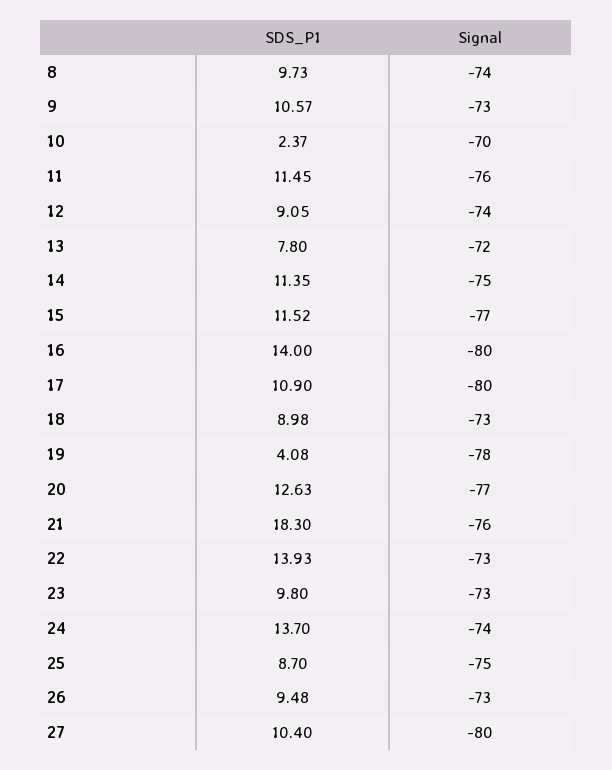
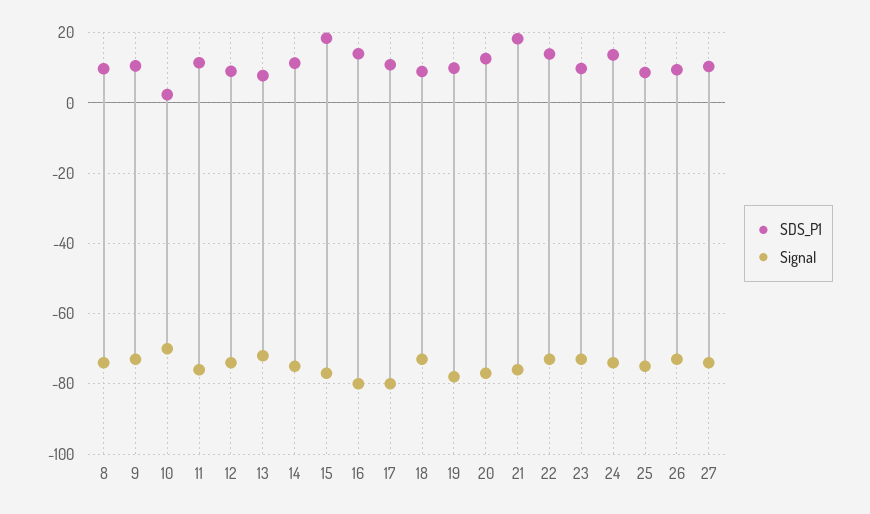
  {
    "SDS_P1": {
      "8": 9.73,
      "9": 10.57,
      "10": 2.37,
      "11": 11.45,
      "12": 9.05,
      "13": 7.8,
      "14": 11.35,
-     "15": 11.52,
+     "15": 18,
      "16": 14,
      "17": 10.9,
      "18": 8.98,
-     "19": 4.08,
+     "19": 10,
      "20": 12.63,
      "21": 18.3,
      "22": 13.93,
      "23": 9.8,
      "24": 13.7,
      "25": 8.7,
      "26": 9.48,
      "27": 10.4
    },
    "Signal": {
      "8": -74,
      "9": -73,
      "10": -70,
      "11": -76,
      "12": -74,
      "13": -72,
      "14": -75,
      "15": -77,
      "16": -80,
      "17": -80,
      "18": -73,
      "19": -78,
      "20": -77,
      "21": -76,
      "22": -73,
      "23": -73,
      "24": -74,
      "25": -75,
      "26": -73,
-     "27": -80
+     "27": -74
    }
  }

